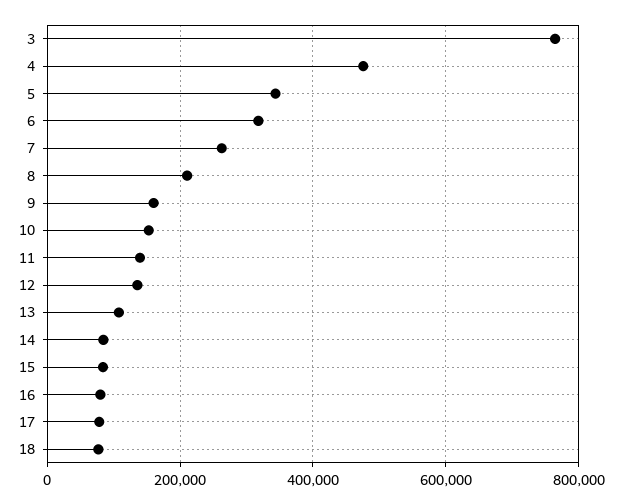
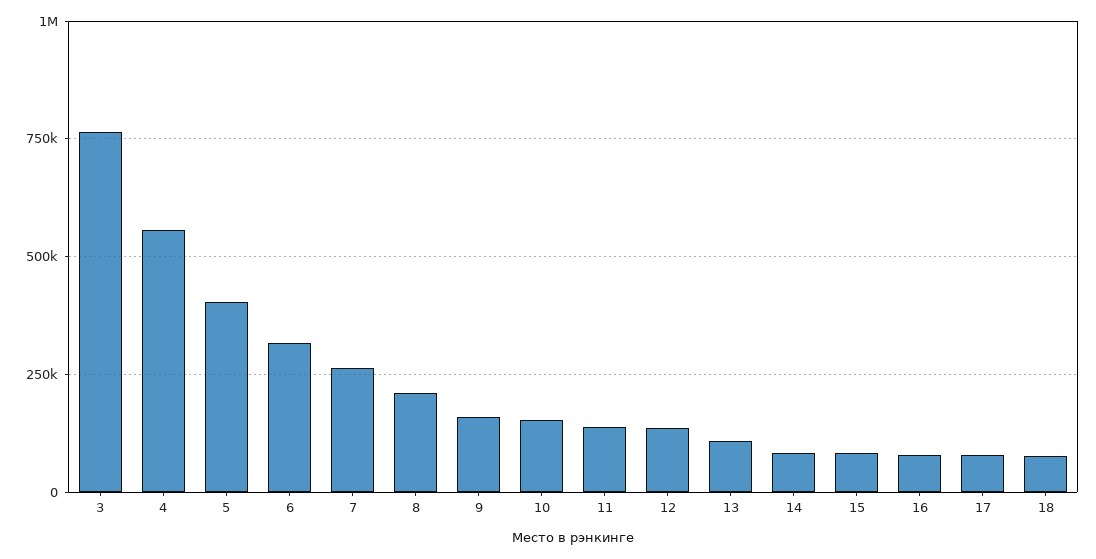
  {
    "3": 760000,
-   "4": 480000,
+   "4": 550000,
-   "5": 340000,
+   "5": 400000,
    "6": 320000,
    "7": 260000,
    "8": 220000,
    "9": 160000,
    "10": 160000,
    "11": 140000,
    "12": 140000,
    "13": 100000,
    "14": 80000,
    "15": 80000,
    "16": 80000,
    "17": 80000,
    "18": 80000
  }

